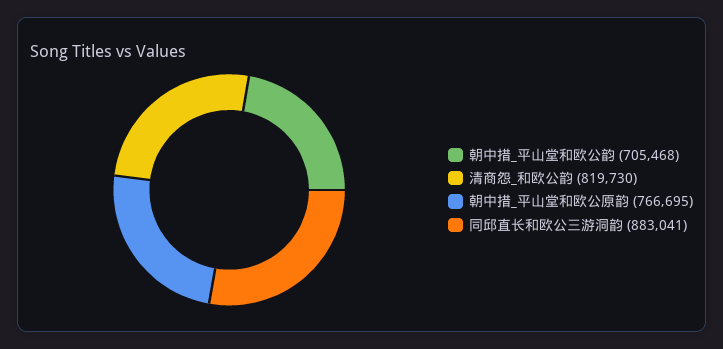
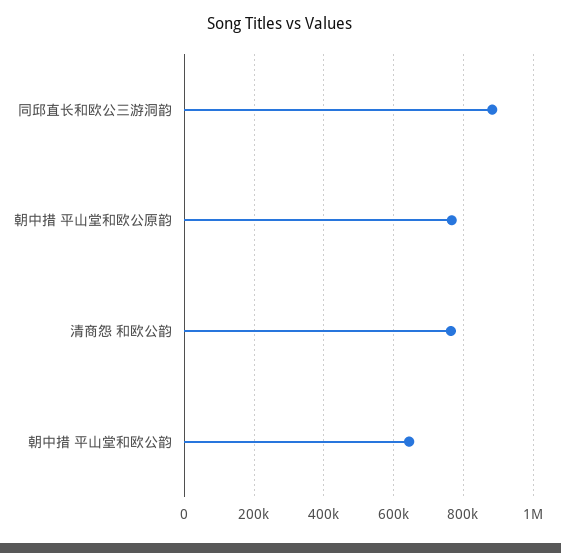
  {
-   "朝中措_平山堂和欧公韵": 705468,
+   "朝中措_平山堂和欧公韵": 640000,
-   "清商怨_和欧公韵": 819730,
+   "清商怨_和欧公韵": 760000,
    "朝中措_平山堂和欧公原韵": 766695,
    "同邱直长和欧公三游洞韵": 883041
  }

